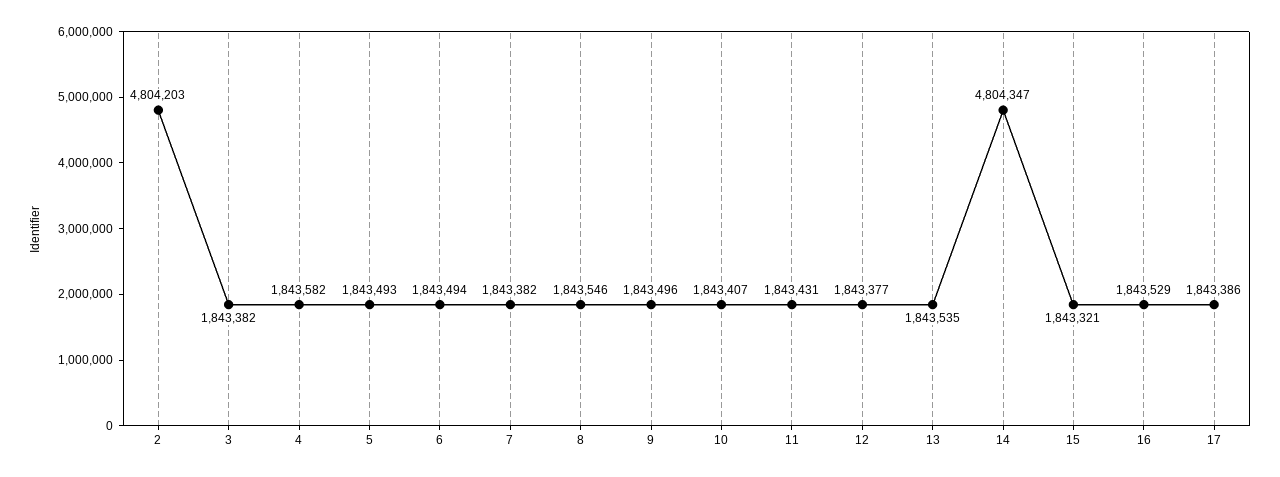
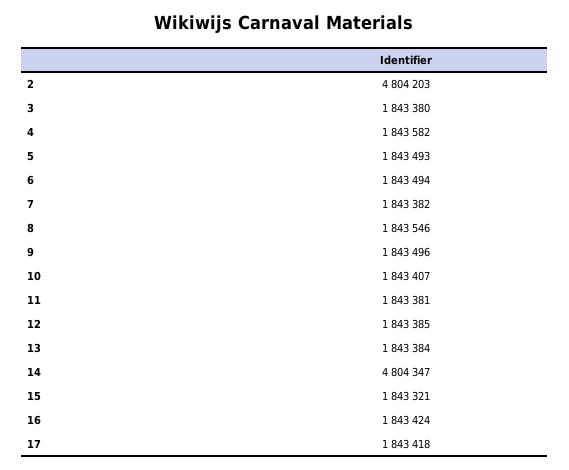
  {
    "2": 4804203,
-   "3": 1843382,
+   "3": 1843380,
    "4": 1843582,
    "5": 1843493,
    "6": 1843494,
    "7": 1843382,
    "8": 1843546,
    "9": 1843496,
    "10": 1843407,
-   "11": 1843431,
+   "11": 1843381,
-   "12": 1843377,
+   "12": 1843385,
-   "13": 1843535,
+   "13": 1843384,
    "14": 4804347,
    "15": 1843321,
-   "16": 1843529,
+   "16": 1843424,
-   "17": 1843386
+   "17": 1843418
  }

